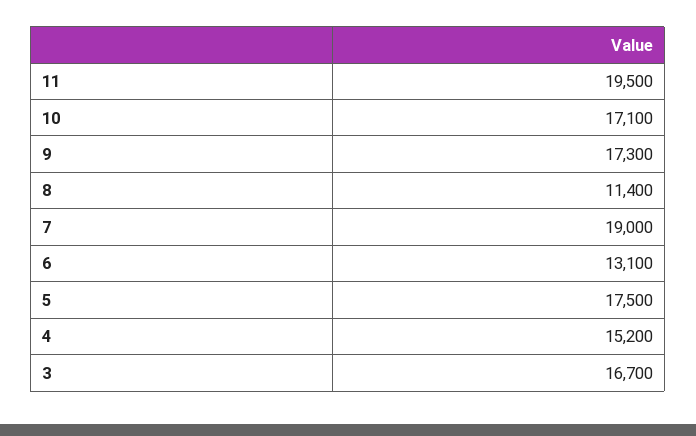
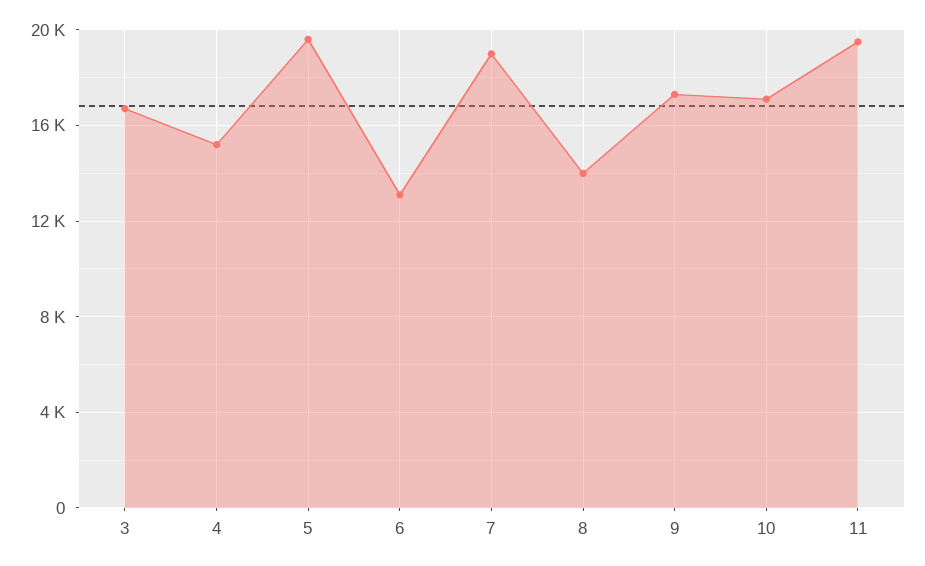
  {
    "11": 19500,
    "10": 17100,
    "9": 17300,
-   "8": 11400,
+   "8": 14000,
    "7": 19000,
    "6": 13100,
-   "5": 17500,
+   "5": 19500,
    "4": 15200,
    "3": 16700
  }

